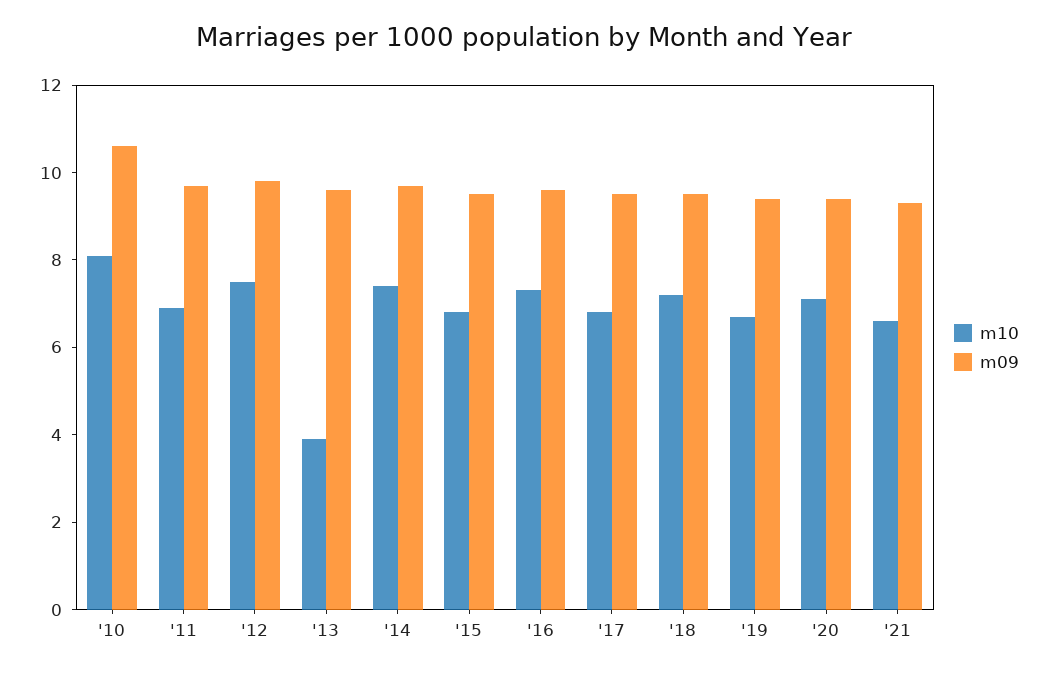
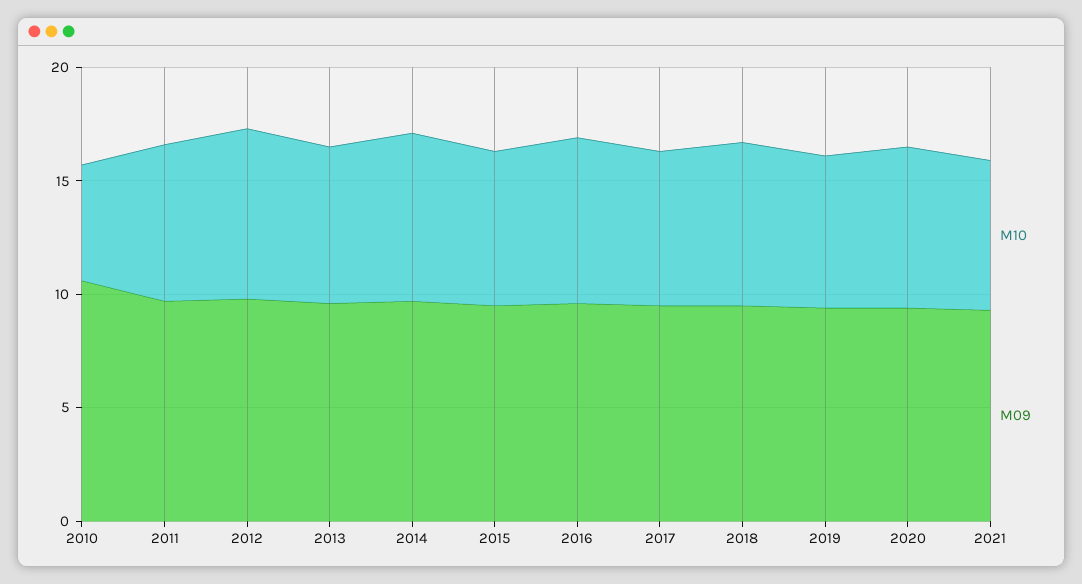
  {
    "m10": {
-     "'10": 8,
+     "'10": 5,
      "'11": 7,
      "'12": 7.5,
-     "'13": 4,
+     "'13": 7,
      "'14": 7.5,
      "'15": 7,
      "'16": 7.5,
      "'17": 7,
      "'18": 7,
      "'19": 6.5,
      "'20": 7,
      "'21": 6.5
    },
    "m09": {
      "'10": 10.5,
      "'11": 9.5,
      "'12": 10,
      "'13": 9.5,
      "'14": 9.5,
      "'15": 9.5,
      "'16": 9.5,
      "'17": 9.5,
      "'18": 9.5,
      "'19": 9.5,
      "'20": 9.5,
      "'21": 9.5
    }
  }

